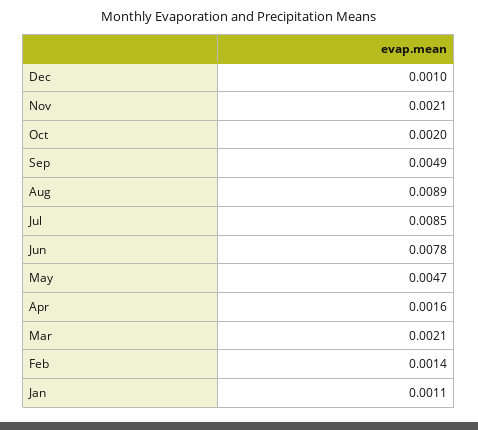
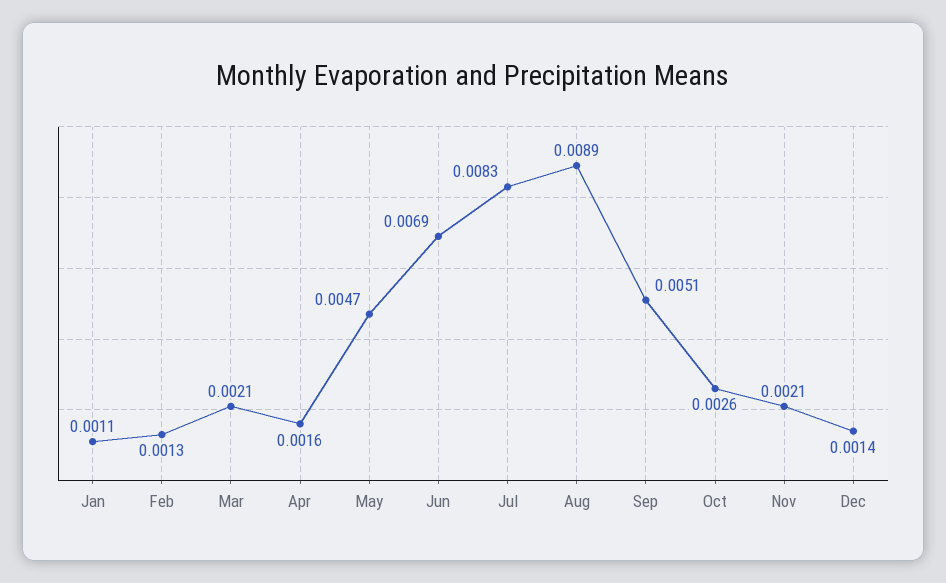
  {
-   "Dec": 0.001,
+   "Dec": 0.0014,
    "Nov": 0.0021,
-   "Oct": 0.002,
+   "Oct": 0.0026,
-   "Sep": 0.0049,
+   "Sep": 0.0051,
    "Aug": 0.0089,
-   "Jul": 0.0085,
+   "Jul": 0.0083,
-   "Jun": 0.0078,
+   "Jun": 0.0069,
    "May": 0.0047,
    "Apr": 0.0016,
    "Mar": 0.0021,
-   "Feb": 0.0014,
+   "Feb": 0.0013,
    "Jan": 0.0011
  }

